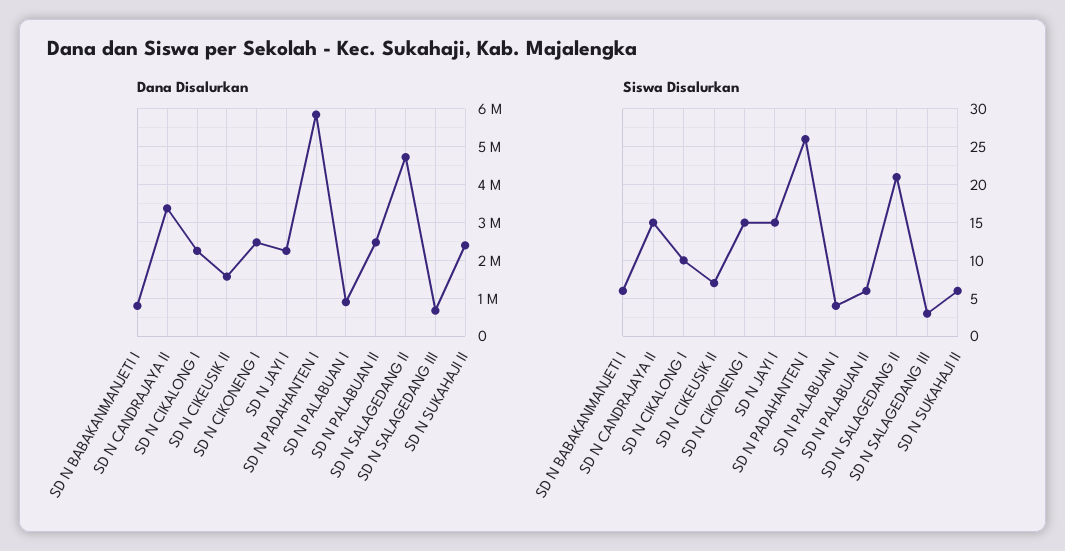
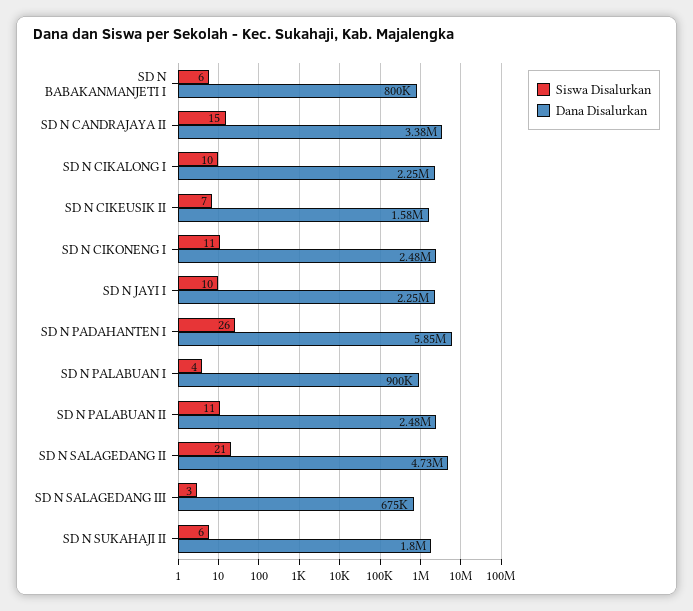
  {
    "Dana Disalurkan": {
      "SD N BABAKANMANJETI I": 800000,
      "SD N CANDRAJAYA II": 3380000,
      "SD N CIKALONG I": 2250000,
      "SD N CIKEUSIK II": 1580000,
      "SD N CIKONENG I": 2480000,
      "SD N JAYI I": 2250000,
      "SD N PADAHANTEN I": 5850000,
      "SD N PALABUAN I": 900000,
      "SD N PALABUAN II": 2480000,
      "SD N SALAGEDANG II": 4730000,
      "SD N SALAGEDANG III": 675000,
-     "SD N SUKAHAJI II": 2400000
+     "SD N SUKAHAJI II": 1800000
    },
    "Siswa Disalurkan": {
      "SD N BABAKANMANJETI I": 6,
      "SD N CANDRAJAYA II": 15,
      "SD N CIKALONG I": 10,
      "SD N CIKEUSIK II": 7,
-     "SD N CIKONENG I": 15,
+     "SD N CIKONENG I": 11,
-     "SD N JAYI I": 15,
+     "SD N JAYI I": 10,
      "SD N PADAHANTEN I": 26,
      "SD N PALABUAN I": 4,
-     "SD N PALABUAN II": 6,
+     "SD N PALABUAN II": 11,
      "SD N SALAGEDANG II": 21,
      "SD N SALAGEDANG III": 3,
      "SD N SUKAHAJI II": 6
    }
  }

